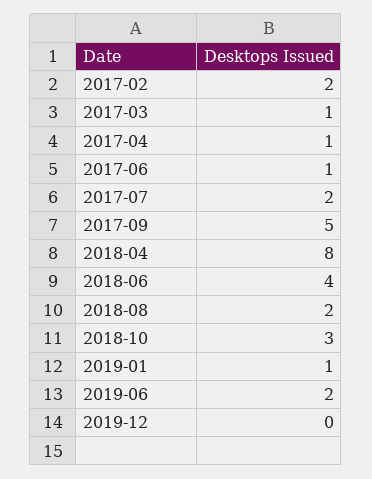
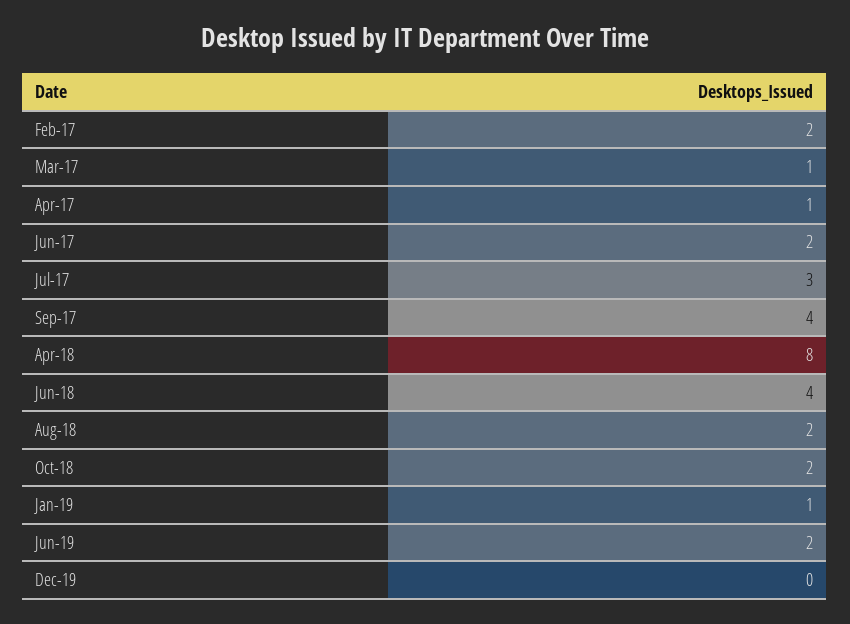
  {
    "2017-02": 2,
    "2017-03": 1,
    "2017-04": 1,
-   "2017-06": 1,
+   "2017-06": 2,
-   "2017-07": 2,
+   "2017-07": 3,
-   "2017-09": 5,
+   "2017-09": 4,
    "2018-04": 8,
    "2018-06": 4,
    "2018-08": 2,
-   "2018-10": 3,
+   "2018-10": 2,
    "2019-01": 1,
    "2019-06": 2,
    "2019-12": 0
  }

